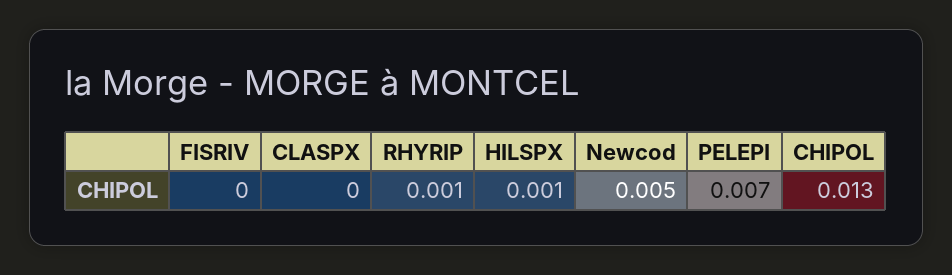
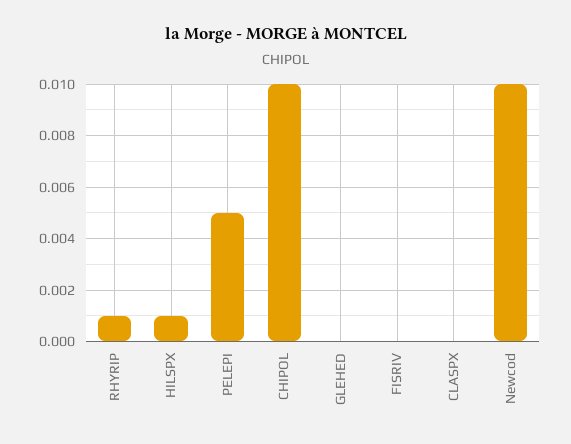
  {
    "FISRIV": 0,
    "CLASPX": 0,
    "RHYRIP": 0.001,
    "HILSPX": 0.001,
-   "Newcod": 0.005,
+   "Newcod": 0.01,
-   "PELEPI": 0.007,
+   "PELEPI": 0.005,
-   "CHIPOL": 0.013
+   "CHIPOL": 0.01,
+   "GLEHED": 0
  }

